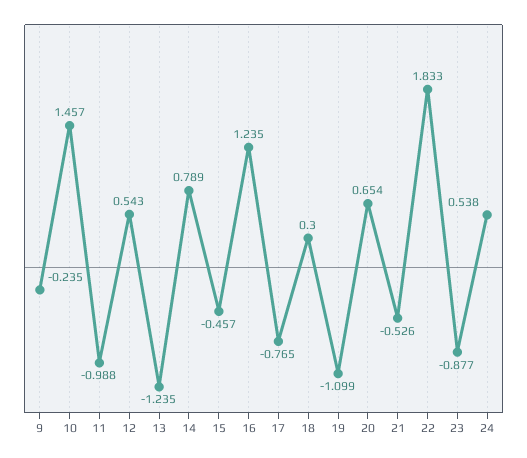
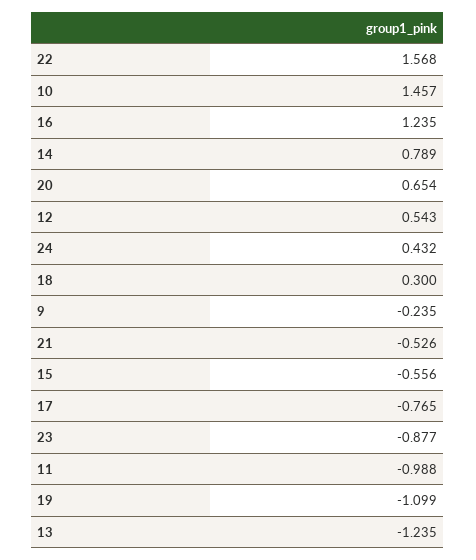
  {
    "9": -0.235,
    "10": 1.457,
    "11": -0.988,
    "12": 0.543,
    "13": -1.235,
    "14": 0.789,
-   "15": -0.457,
+   "15": -0.556,
    "16": 1.235,
    "17": -0.765,
    "18": 0.3,
    "19": -1.099,
    "20": 0.654,
    "21": -0.526,
-   "22": 1.833,
+   "22": 1.568,
    "23": -0.877,
-   "24": 0.538
+   "24": 0.432
  }

